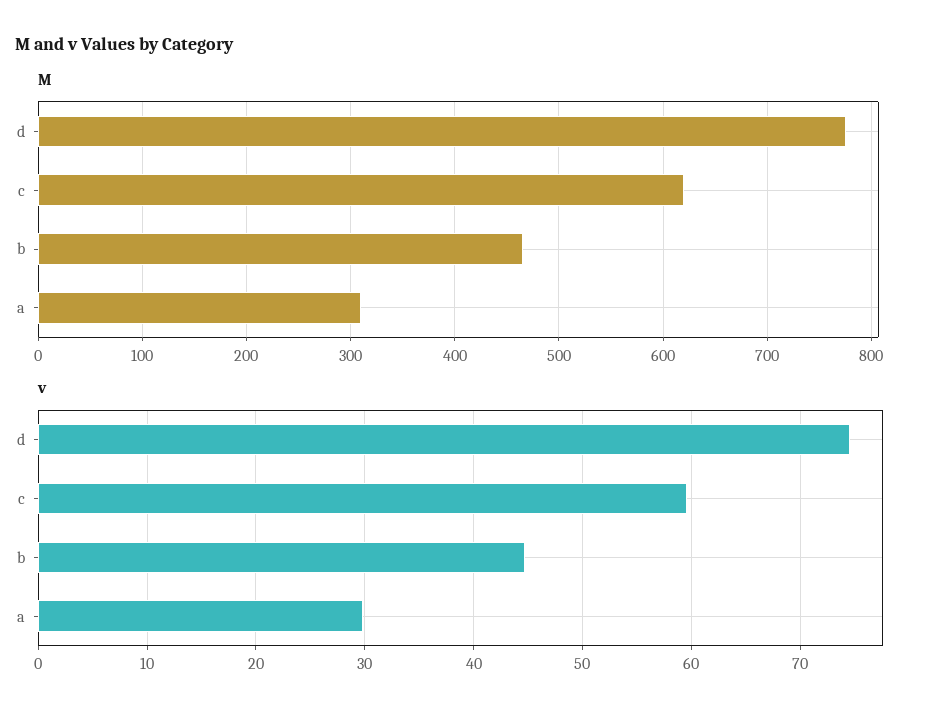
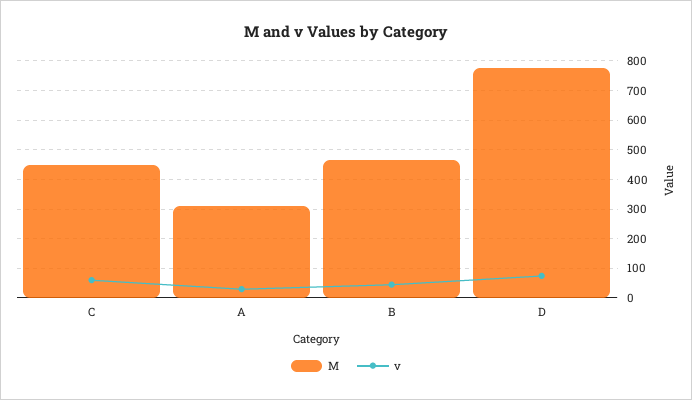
  {
    "M": {
      "d": 780,
-     "c": 620,
+     "c": 450,
      "b": 470,
      "a": 310
    },
    "v": {
      "d": 75,
      "c": 60,
      "b": 45,
      "a": 30
    }
  }

